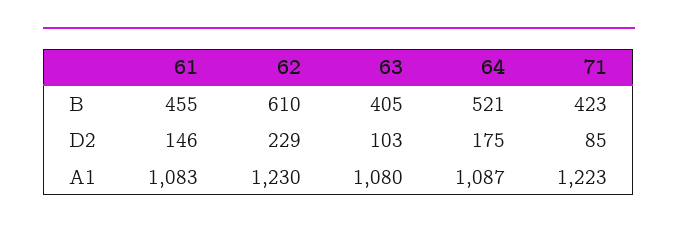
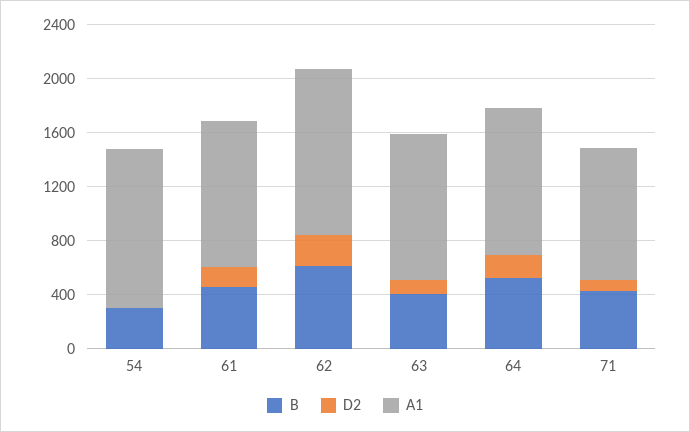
  {
    "B": {
      "61": 455,
      "62": 610,
      "63": 405,
      "64": 521,
-     "71": 423
+     "71": 423,
+     "54": 300
    },
    "D2": {
      "61": 146,
      "62": 229,
      "63": 103,
      "64": 175,
-     "71": 85
+     "71": 85,
+     "54": 0
    },
    "A1": {
      "61": 1083,
      "62": 1230,
      "63": 1080,
      "64": 1087,
-     "71": 1223
+     "71": 1000,
+     "54": 1200
    }
  }

